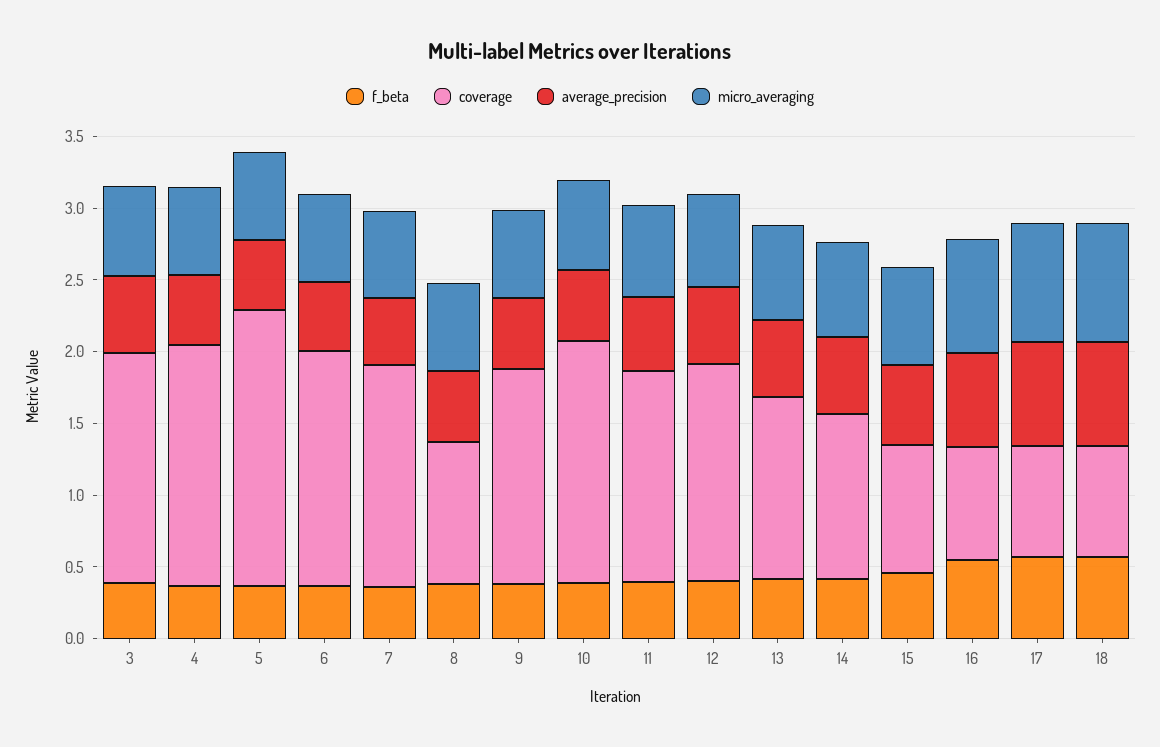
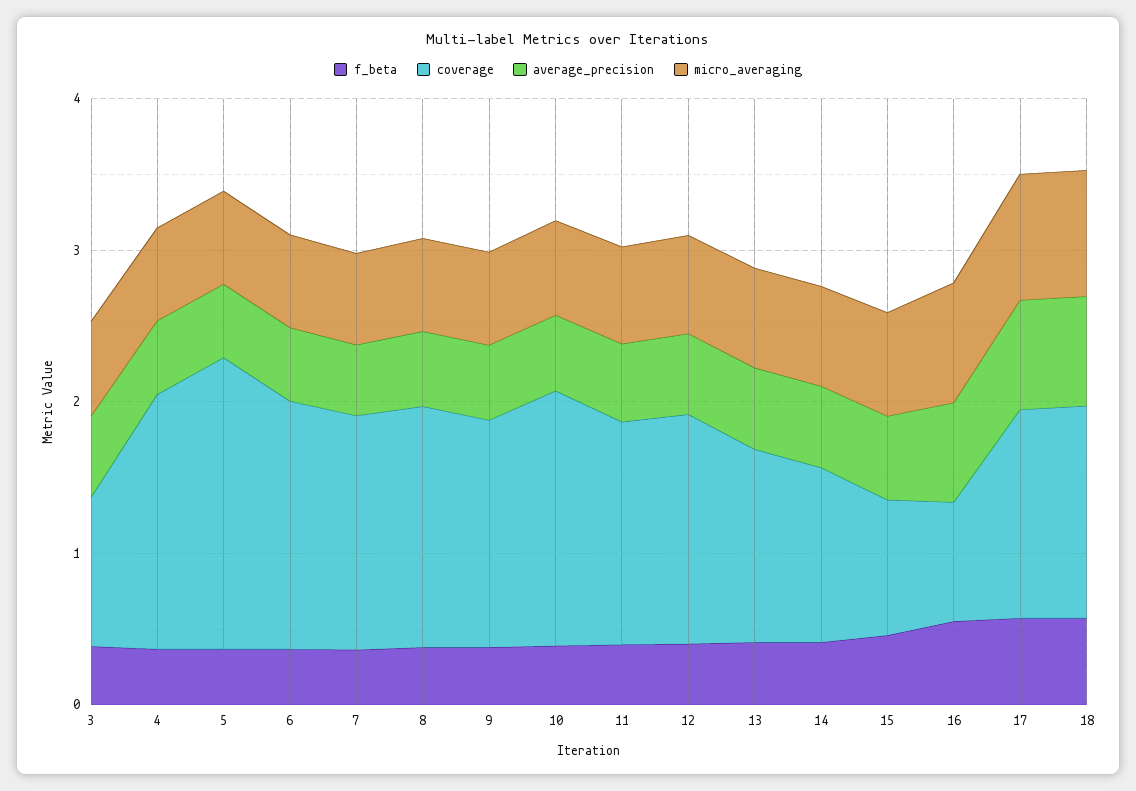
  {
    "f_beta": {
      "3": 0.4,
      "4": 0.4,
      "5": 0.4,
      "6": 0.4,
      "7": 0.4,
      "8": 0.4,
      "9": 0.4,
      "10": 0.4,
      "11": 0.4,
      "12": 0.4,
      "13": 0.4,
      "14": 0.4,
      "15": 0.5,
      "16": 0.6,
      "17": 0.6,
      "18": 0.6
    },
    "coverage": {
-     "3": 1.6,
+     "3": 1,
      "4": 1.7,
      "5": 1.9,
      "6": 1.6,
      "7": 1.5,
-     "8": 1,
+     "8": 1.6,
      "9": 1.5,
      "10": 1.7,
      "11": 1.5,
      "12": 1.5,
      "13": 1.3,
      "14": 1.2,
      "15": 0.9,
      "16": 0.8,
-     "17": 0.8,
+     "17": 1.4,
-     "18": 0.8
+     "18": 1.4
    },
    "average_precision": {
      "3": 0.5,
      "4": 0.5,
      "5": 0.5,
      "6": 0.5,
      "7": 0.5,
      "8": 0.5,
      "9": 0.5,
      "10": 0.5,
      "11": 0.5,
      "12": 0.5,
      "13": 0.5,
      "14": 0.5,
      "15": 0.6,
      "16": 0.7,
      "17": 0.7,
      "18": 0.7
    },
    "micro_averaging": {
      "3": 0.6,
      "4": 0.6,
      "5": 0.6,
      "6": 0.6,
      "7": 0.6,
      "8": 0.6,
      "9": 0.6,
      "10": 0.6,
      "11": 0.6,
      "12": 0.6,
      "13": 0.7,
      "14": 0.7,
      "15": 0.7,
      "16": 0.8,
      "17": 0.8,
      "18": 0.8
    }
  }

